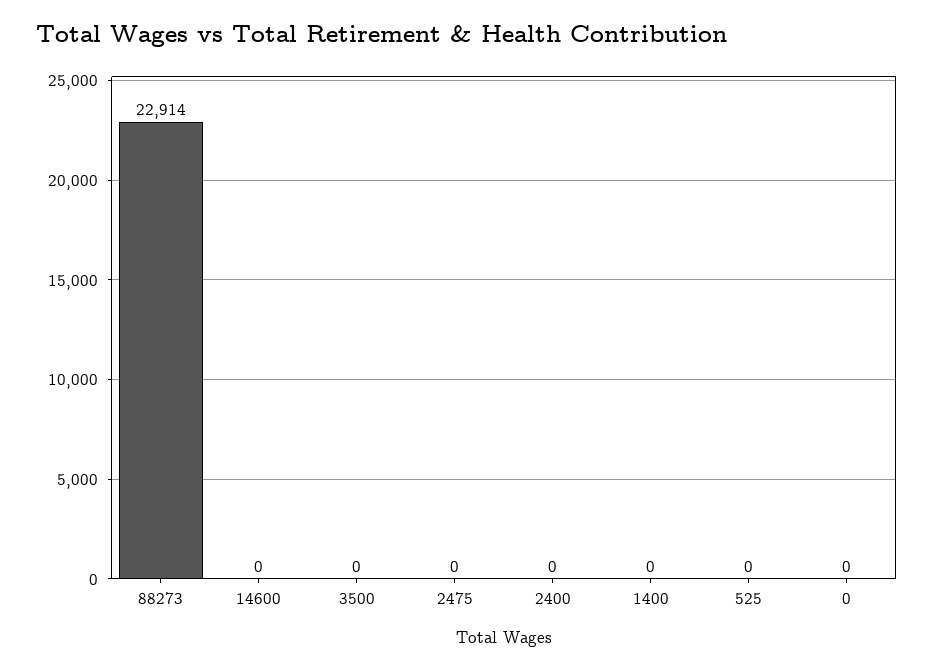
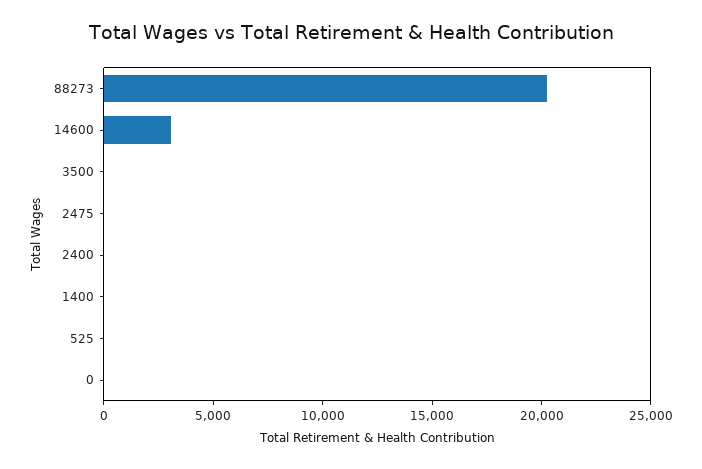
  {
-   "88273": 22914,
+   "88273": 20000,
-   "14600": 0,
+   "14600": 3000,
    "3500": 0,
    "2475": 0,
    "2400": 0,
    "1400": 0,
    "525": 0,
    "0": 0
  }

